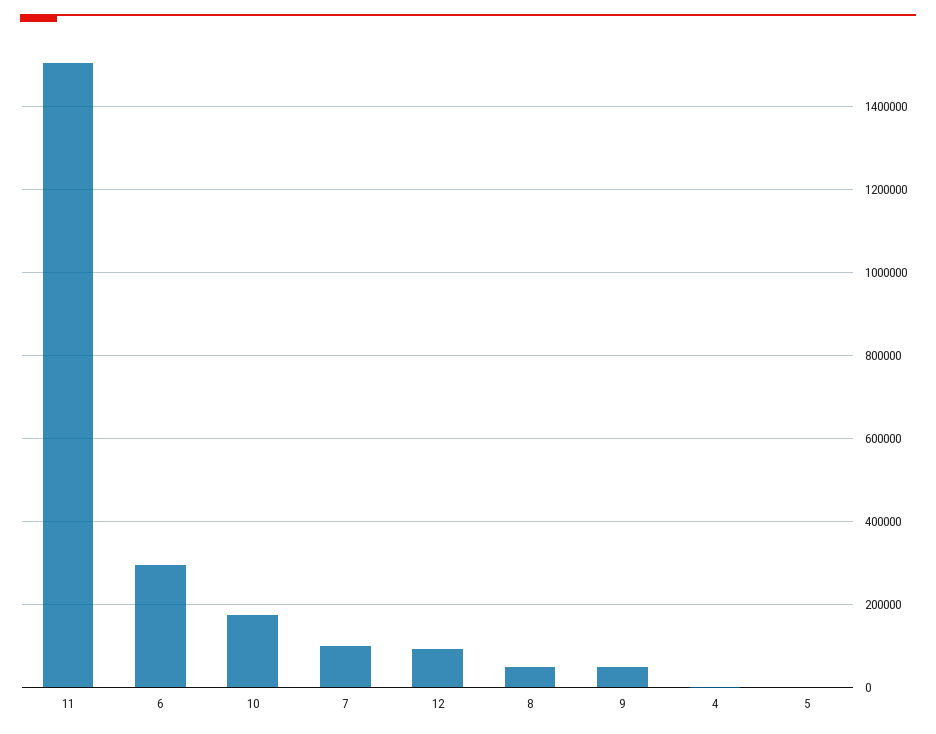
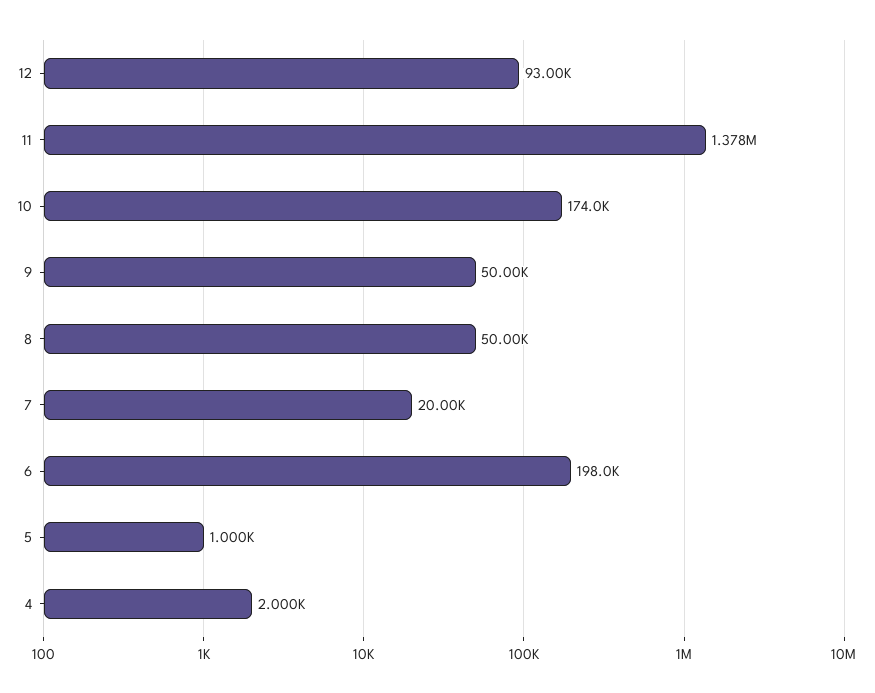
  {
-   "11": 1500000,
+   "11": 1378000,
-   "6": 300000,
+   "6": 198000,
    "10": 174000,
-   "7": 100000,
+   "7": 20000,
    "12": 93000,
    "8": 50000,
    "9": 50000,
    "4": 2000,
    "5": 1000
  }

